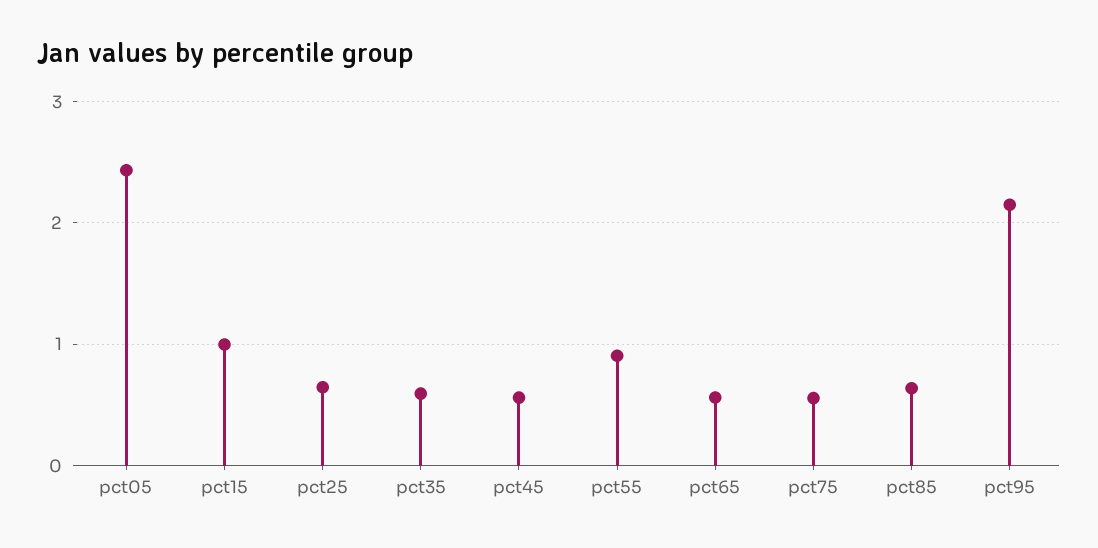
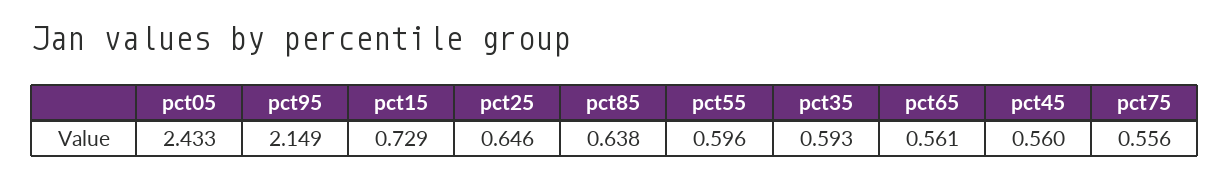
  {
    "pct05": 2.433,
-   "pct15": 1,
+   "pct15": 0.729,
    "pct25": 0.646,
    "pct35": 0.593,
    "pct45": 0.56,
-   "pct55": 0.9,
+   "pct55": 0.596,
    "pct65": 0.561,
    "pct75": 0.556,
    "pct85": 0.638,
    "pct95": 2.149
  }

